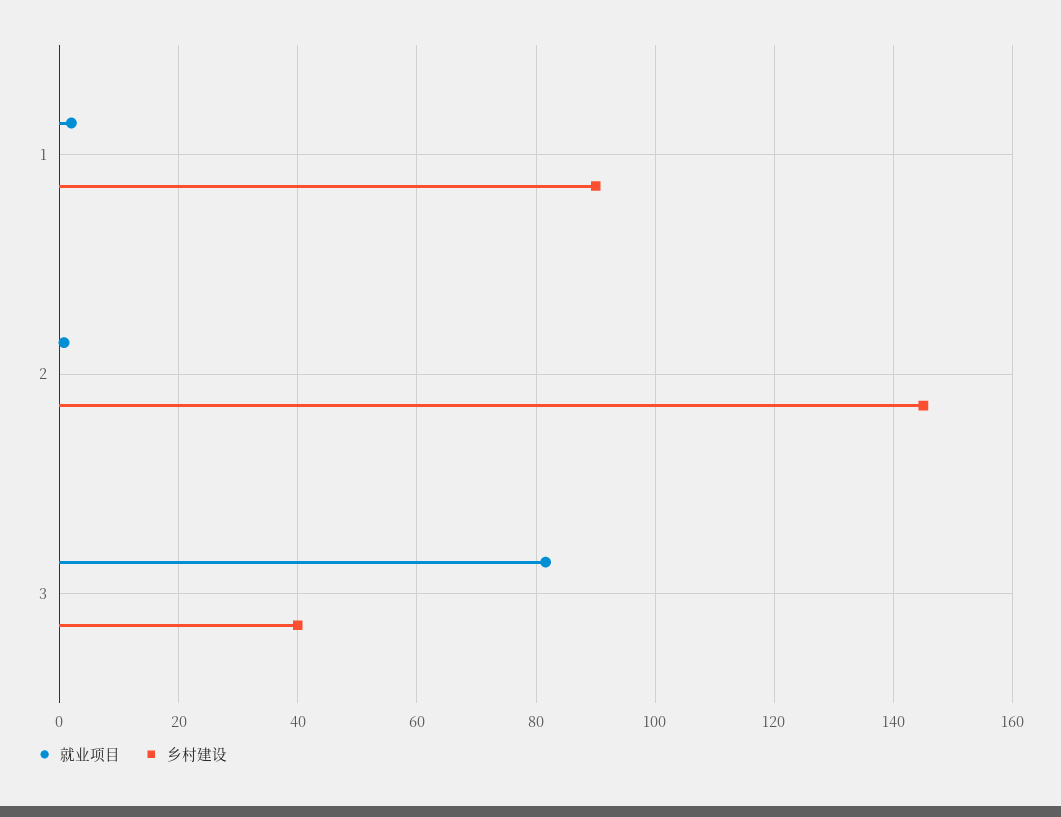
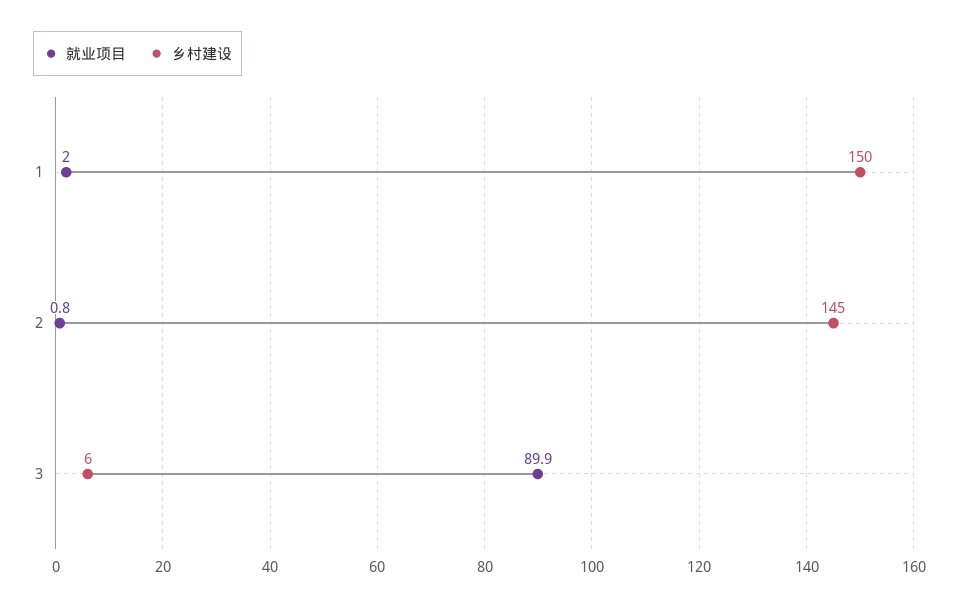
  {
    "就业项目": {
      "1": 2,
      "2": 0.8,
-     "3": 82
+     "3": 89.9
    },
    "乡村建设": {
-     "1": 90,
+     "1": 150,
      "2": 145,
-     "3": 40
+     "3": 6
    }
  }

